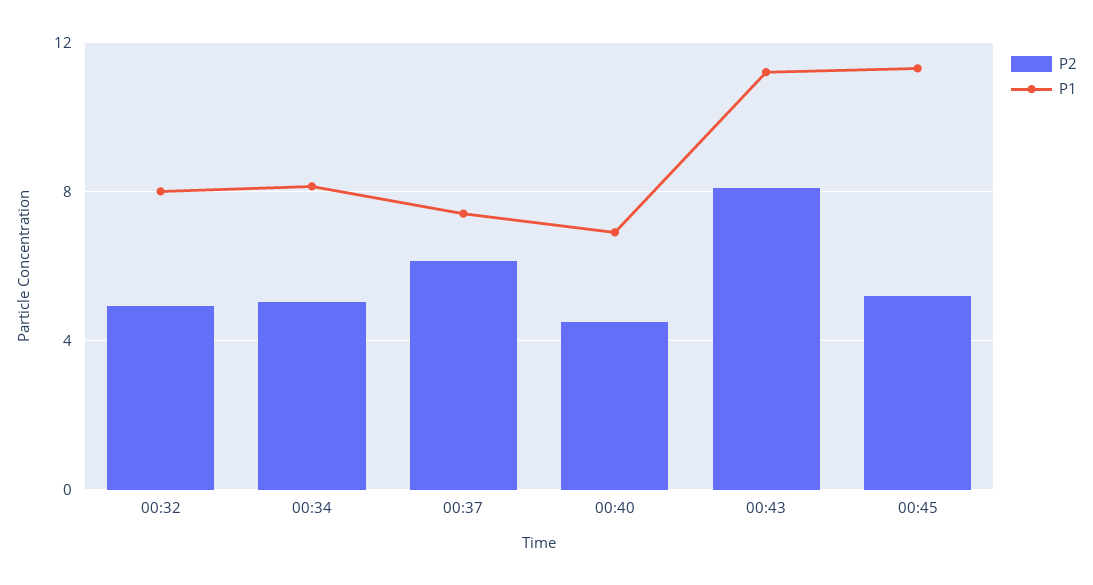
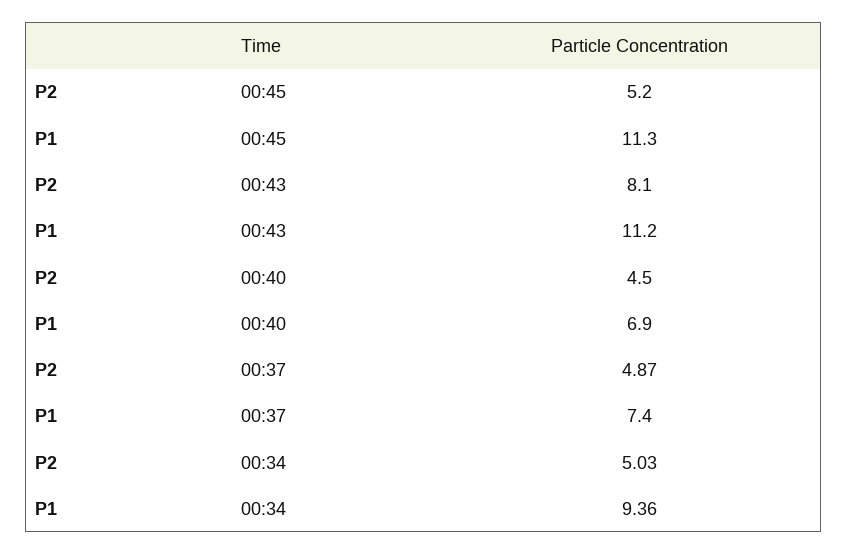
  {
    "P2": {
-     "00:32": 5,
      "00:34": 5.03,
-     "00:37": 6,
+     "00:37": 4.87,
      "00:40": 4.5,
      "00:43": 8.1,
      "00:45": 5.2
    },
    "P1": {
-     "00:32": 8,
-     "00:34": 8,
+     "00:34": 9.36,
      "00:37": 7.4,
      "00:40": 6.9,
      "00:43": 11.2,
      "00:45": 11.3
    }
  }

